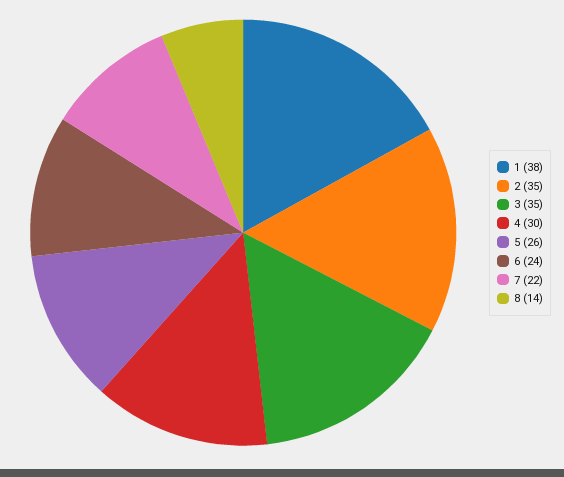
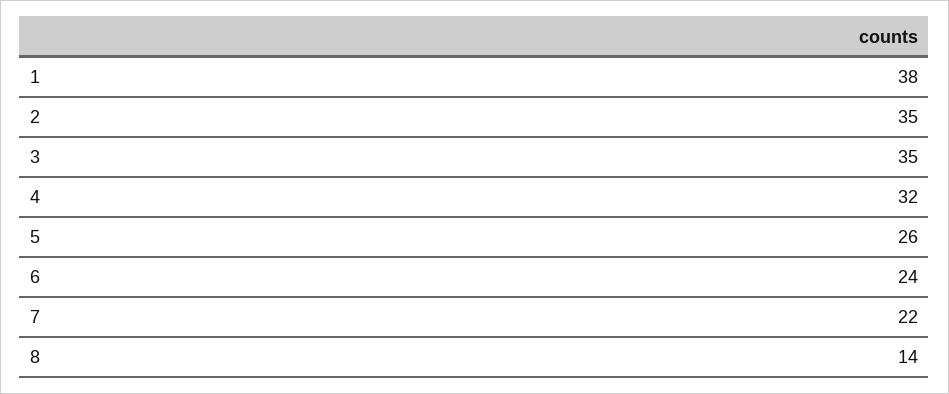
  {
    "1": 38,
    "2": 35,
    "3": 35,
-   "4": 30,
+   "4": 32,
    "5": 26,
    "6": 24,
    "7": 22,
    "8": 14
  }

